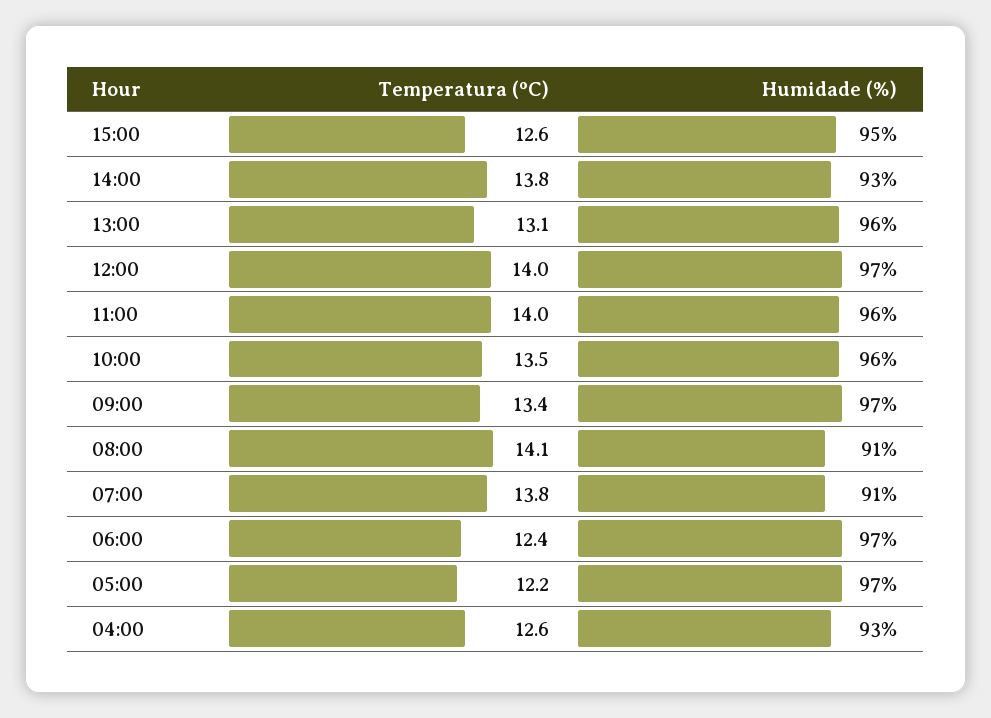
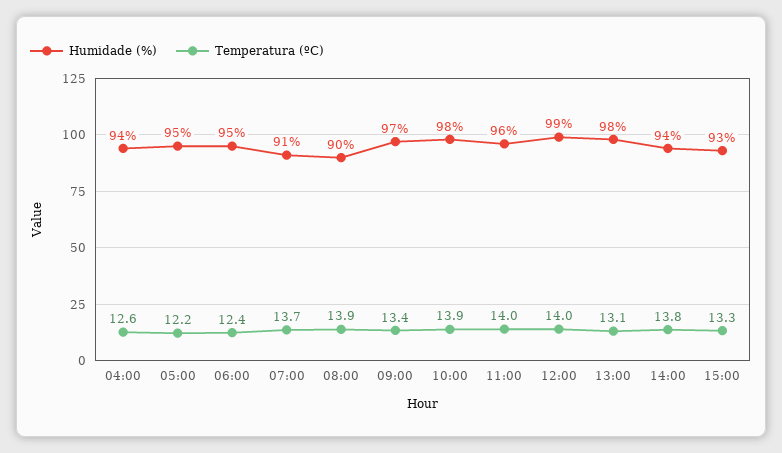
  {
    "Temperatura (ºC)": {
-     "15:00": 12.6,
+     "15:00": 13.3,
      "14:00": 13.8,
      "13:00": 13.1,
      "12:00": 14,
      "11:00": 14,
-     "10:00": 13.5,
+     "10:00": 13.9,
      "09:00": 13.4,
-     "08:00": 14.1,
+     "08:00": 13.9,
-     "07:00": 13.8,
+     "07:00": 13.7,
      "06:00": 12.4,
      "05:00": 12.2,
      "04:00": 12.6
    },
    "Humidade (%)": {
-     "15:00": 95,
+     "15:00": 93,
-     "14:00": 93,
+     "14:00": 94,
-     "13:00": 96,
+     "13:00": 98,
-     "12:00": 97,
+     "12:00": 99,
      "11:00": 96,
-     "10:00": 96,
+     "10:00": 98,
      "09:00": 97,
-     "08:00": 91,
+     "08:00": 90,
      "07:00": 91,
-     "06:00": 97,
+     "06:00": 95,
-     "05:00": 97,
+     "05:00": 95,
-     "04:00": 93
+     "04:00": 94
    }
  }

